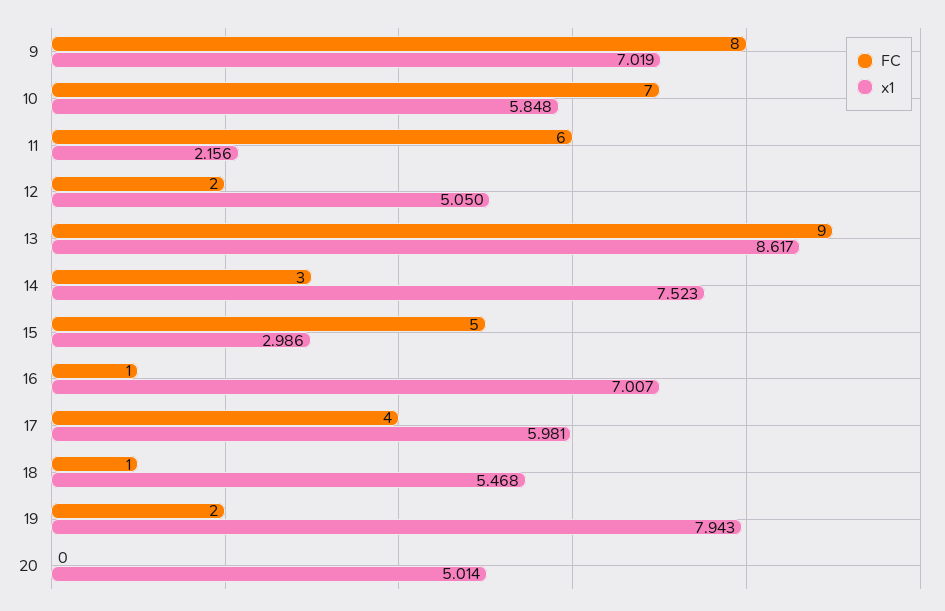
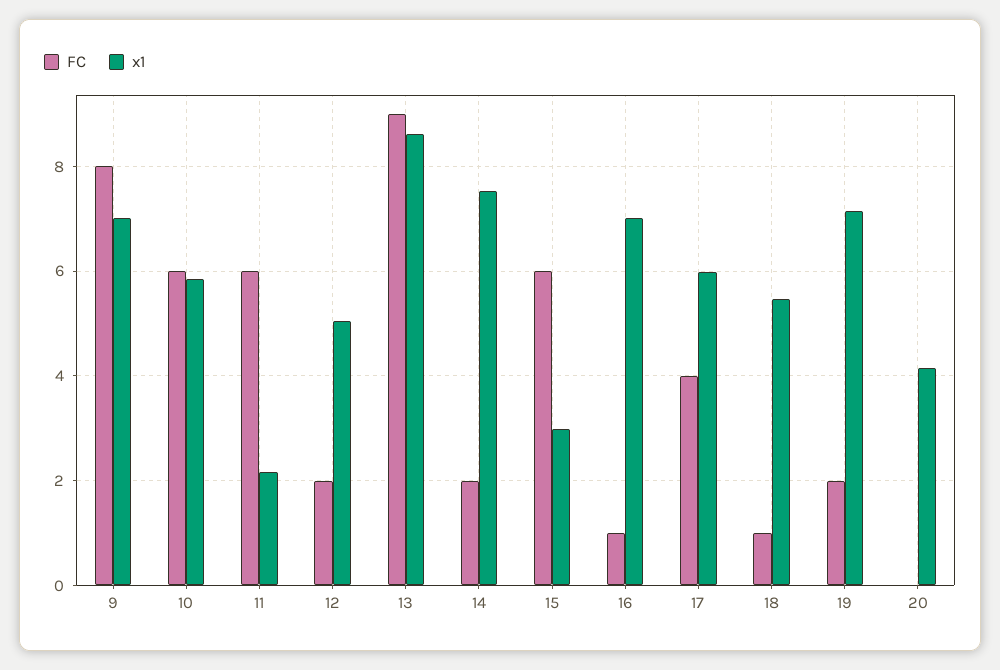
  {
    "FC": {
      "9": 8,
-     "10": 7,
+     "10": 6,
      "11": 6,
      "12": 2,
      "13": 9,
-     "14": 3,
+     "14": 2,
-     "15": 5,
+     "15": 6,
      "16": 1,
      "17": 4,
      "18": 1,
      "19": 2,
      "20": 0
    },
    "x1": {
      "9": 7.019,
      "10": 5.848,
      "11": 2.156,
      "12": 5.05,
      "13": 8.617,
      "14": 7.523,
      "15": 2.986,
      "16": 7.007,
      "17": 5.981,
      "18": 5.468,
-     "19": 7.943,
+     "19": 7.2,
-     "20": 5.014
+     "20": 4.2
    }
  }

